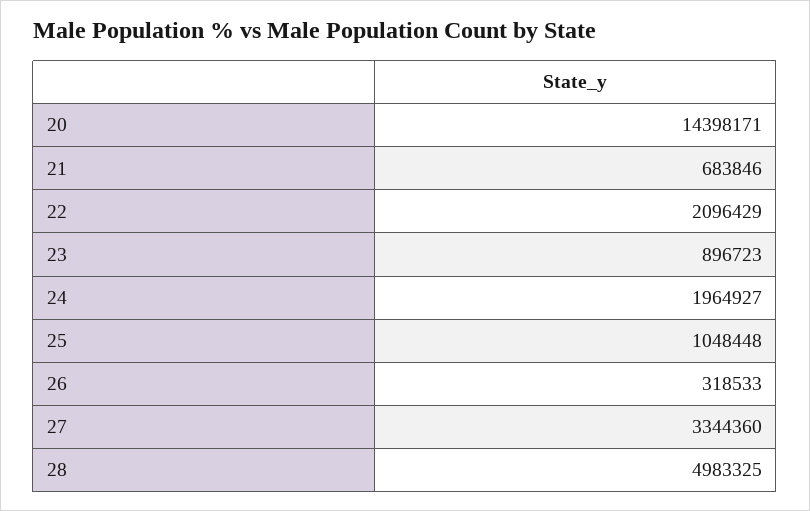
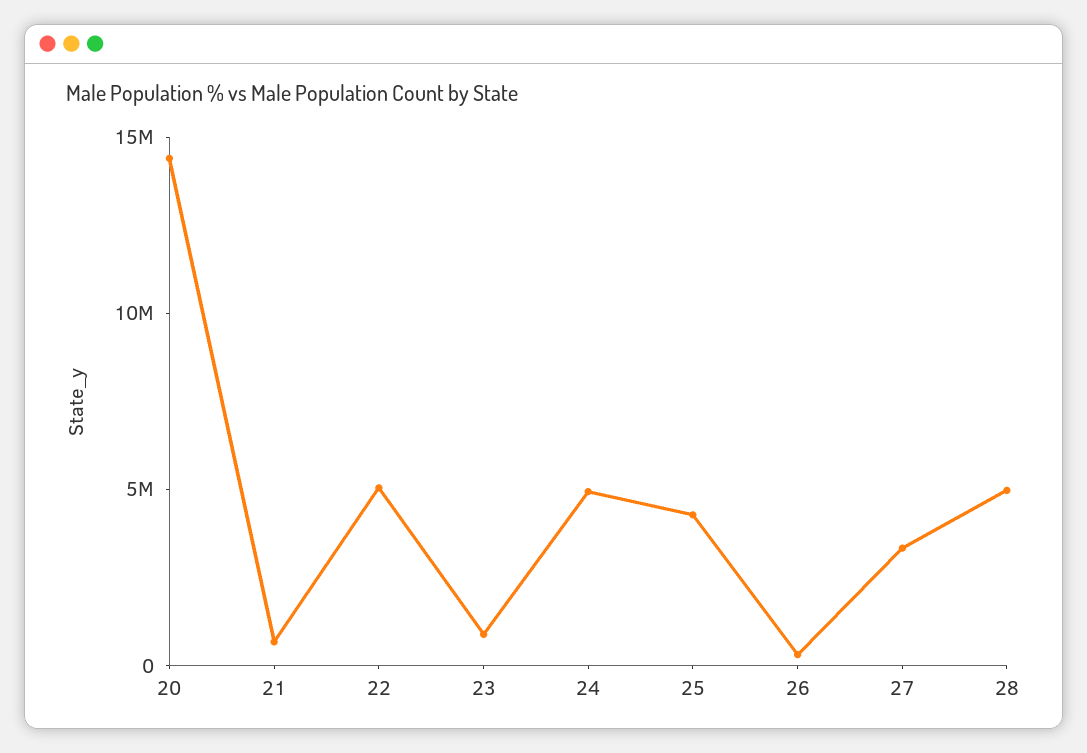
  {
    "20": 14398171,
    "21": 683846,
-   "22": 2096429,
+   "22": 5000000,
    "23": 896723,
-   "24": 1964927,
+   "24": 5000000,
-   "25": 1048448,
+   "25": 4000000,
    "26": 318533,
    "27": 3344360,
    "28": 4983325
  }

